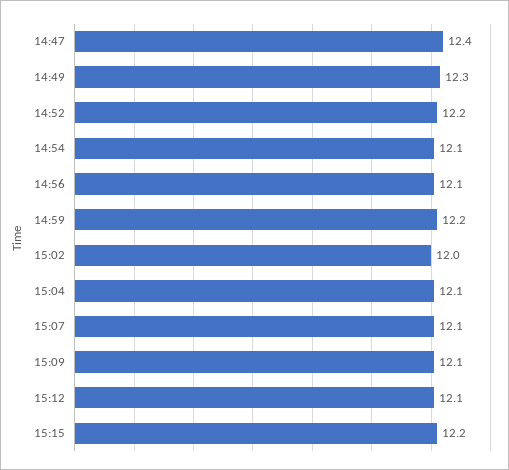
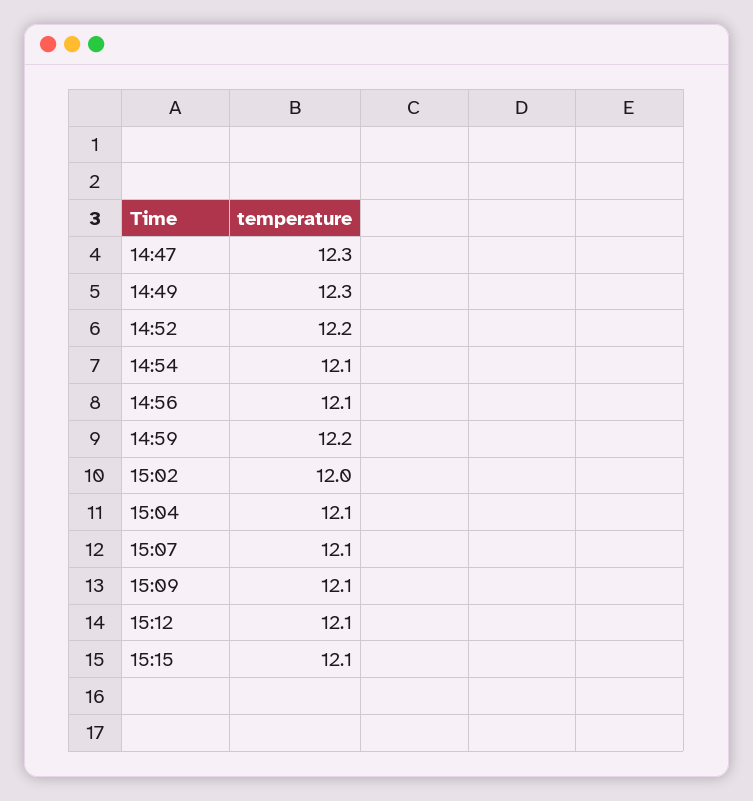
  {
-   "14:47": 12.4,
+   "14:47": 12.3,
    "14:49": 12.3,
    "14:52": 12.2,
    "14:54": 12.1,
    "14:56": 12.1,
    "14:59": 12.2,
    "15:02": 12,
    "15:04": 12.1,
    "15:07": 12.1,
    "15:09": 12.1,
    "15:12": 12.1,
-   "15:15": 12.2
+   "15:15": 12.1
  }

